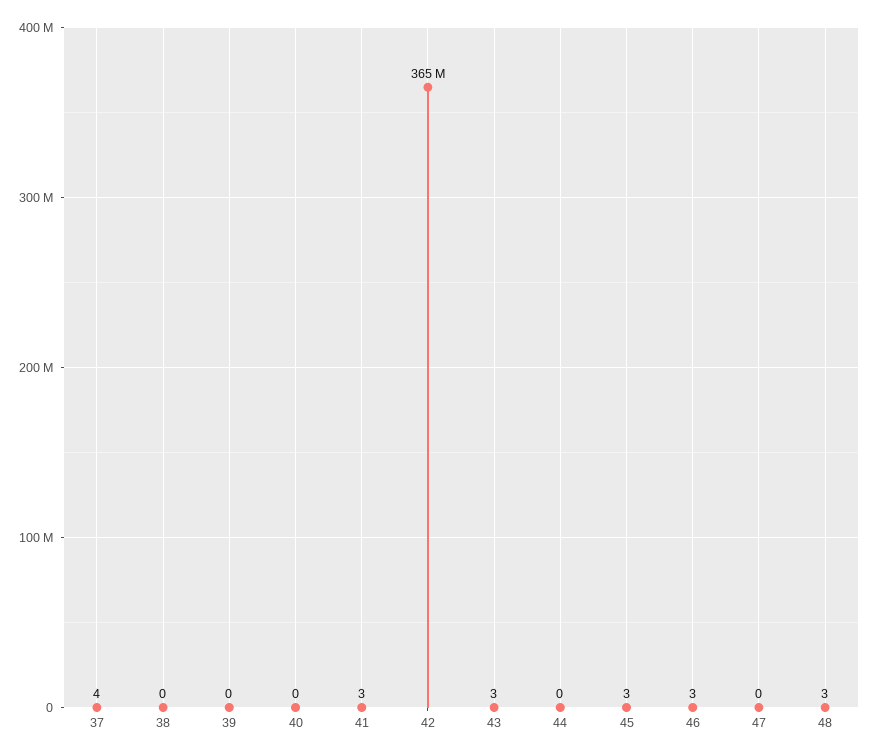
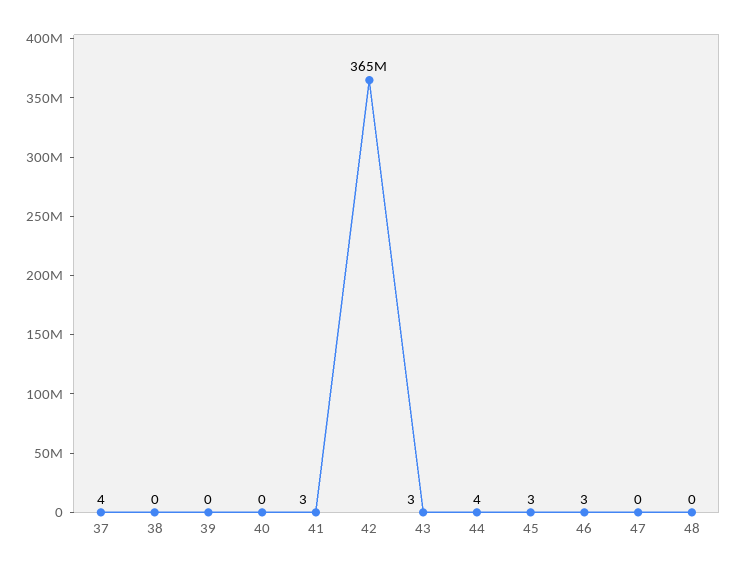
  {
    "37": 4,
    "38": 0,
    "39": 0,
    "40": 0,
    "41": 3,
    "42": 365000000,
    "43": 3,
-   "44": 0,
+   "44": 4,
    "45": 3,
    "46": 3,
    "47": 0,
-   "48": 3
+   "48": 0
  }

